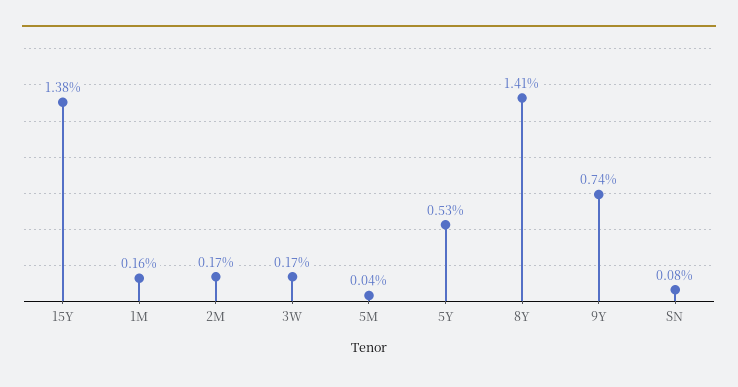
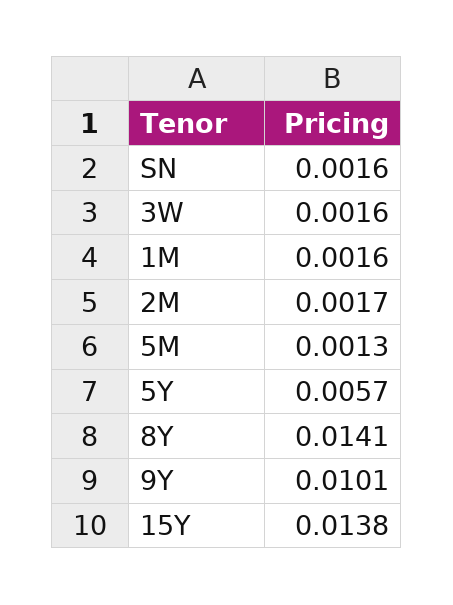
  {
    "15Y": 0.0138,
    "1M": 0.0016,
    "2M": 0.0017,
-   "3W": 0.0017,
+   "3W": 0.0016,
-   "5M": 0.0004,
+   "5M": 0.0013,
-   "5Y": 0.0053,
+   "5Y": 0.0057,
    "8Y": 0.0141,
-   "9Y": 0.0074,
+   "9Y": 0.0101,
-   "SN": 0.0008
+   "SN": 0.0016
  }

